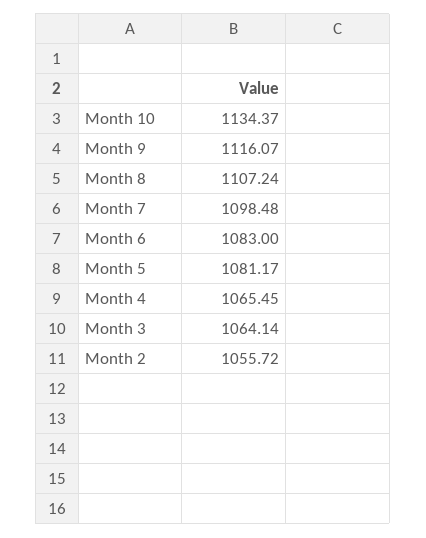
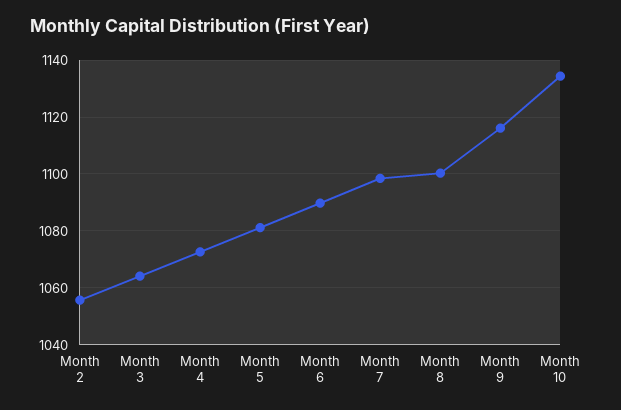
  {
    "Month 10": 1134.37,
    "Month 9": 1116.07,
-   "Month 8": 1107.24,
+   "Month 8": 1100,
    "Month 7": 1098.48,
-   "Month 6": 1083,
+   "Month 6": 1090,
    "Month 5": 1081.17,
-   "Month 4": 1065.45,
+   "Month 4": 1072.5,
    "Month 3": 1064.14,
    "Month 2": 1055.72
  }

